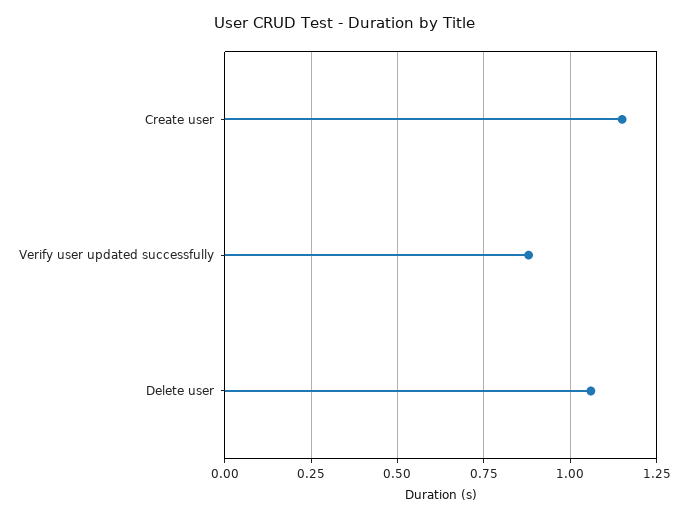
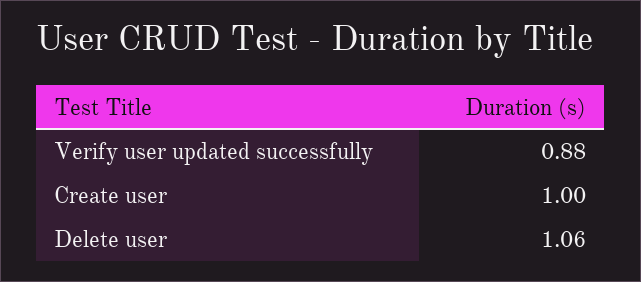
  {
-   "Create user": 1.15,
+   "Create user": 1,
    "Verify user updated successfully": 0.88,
    "Delete user": 1.06
  }

